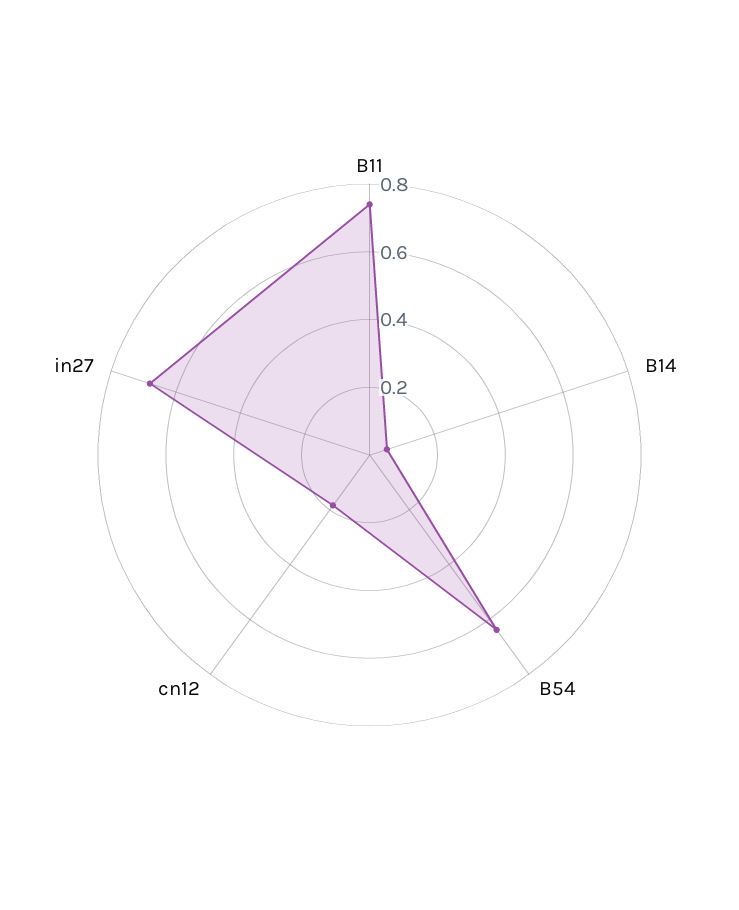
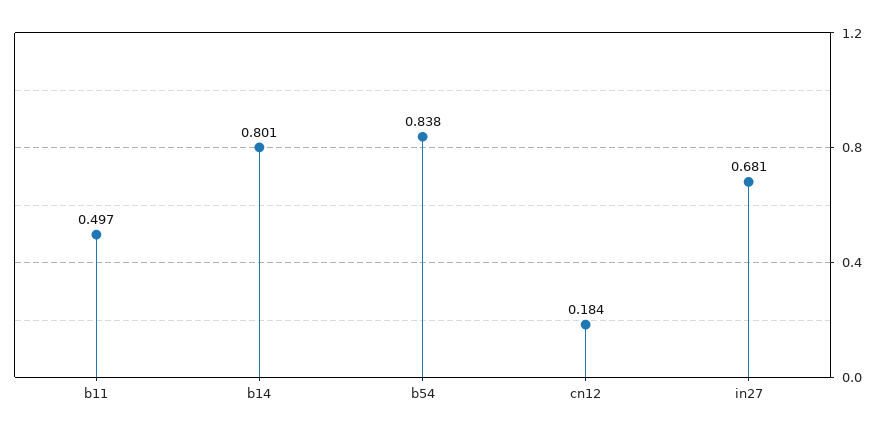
  {
-   "B11": 0.75,
+   "B11": 0.497,
-   "B14": 0.05,
+   "B14": 0.801,
-   "B54": 0.65,
+   "B54": 0.838,
    "cn12": 0.184,
    "in27": 0.681
  }

